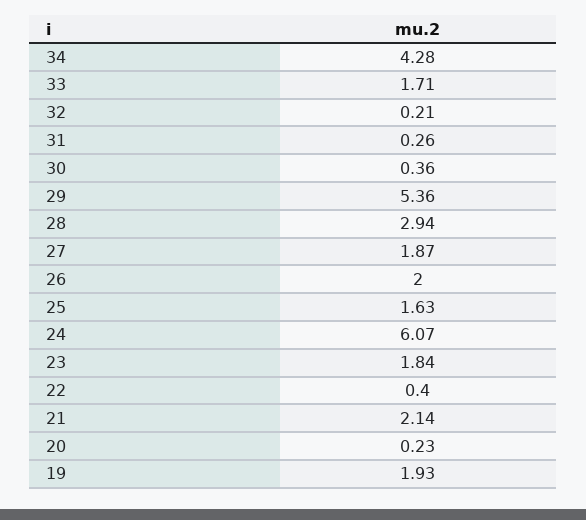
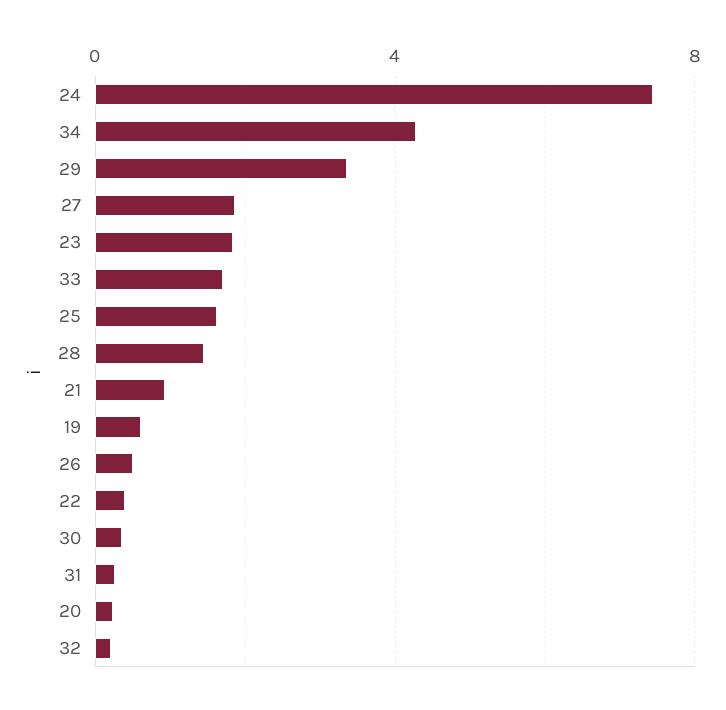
  {
    "34": 4.28,
    "33": 1.71,
    "32": 0.21,
    "31": 0.26,
    "30": 0.36,
-   "29": 5.36,
+   "29": 3.5,
-   "28": 2.94,
+   "28": 1.5,
    "27": 1.87,
-   "26": 2,
+   "26": 0.5,
    "25": 1.63,
-   "24": 6.07,
+   "24": 7.5,
    "23": 1.84,
    "22": 0.4,
-   "21": 2.14,
+   "21": 1,
    "20": 0.23,
-   "19": 1.93
+   "19": 0.5
  }

